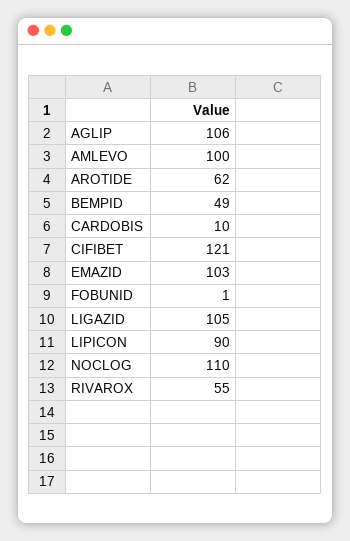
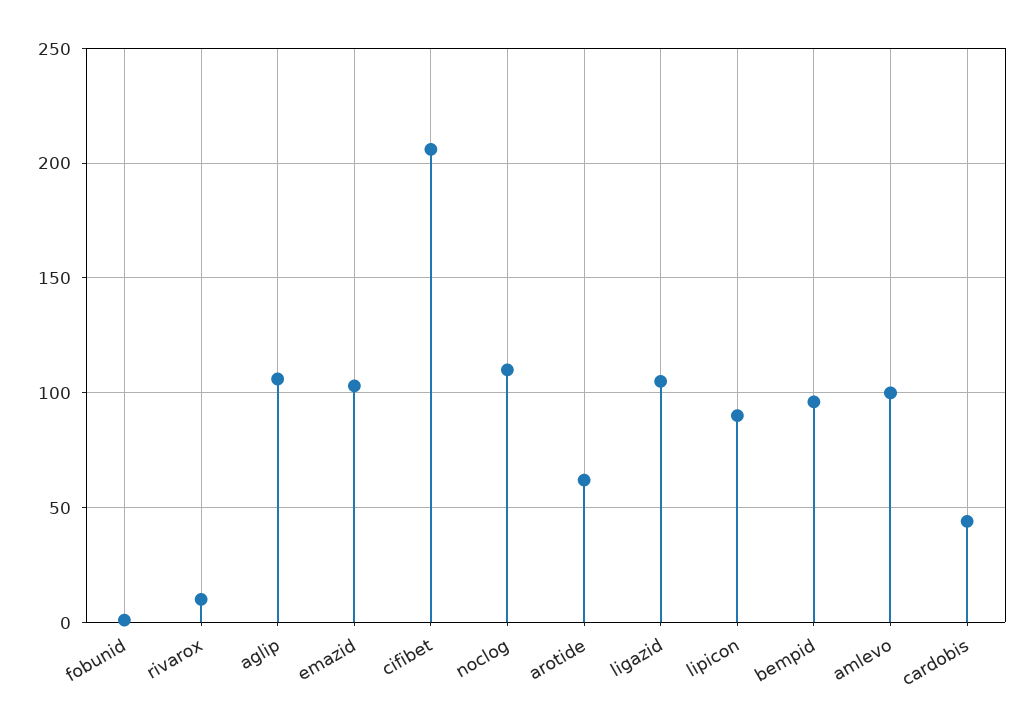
  {
    "AGLIP": 106,
    "AMLEVO": 100,
    "AROTIDE": 62,
-   "BEMPID": 49,
+   "BEMPID": 95,
-   "CARDOBIS": 10,
+   "CARDOBIS": 45,
-   "CIFIBET": 121,
+   "CIFIBET": 205,
    "EMAZID": 103,
    "FOBUNID": 1,
    "LIGAZID": 105,
    "LIPICON": 90,
    "NOCLOG": 110,
-   "RIVAROX": 55
+   "RIVAROX": 10
  }

